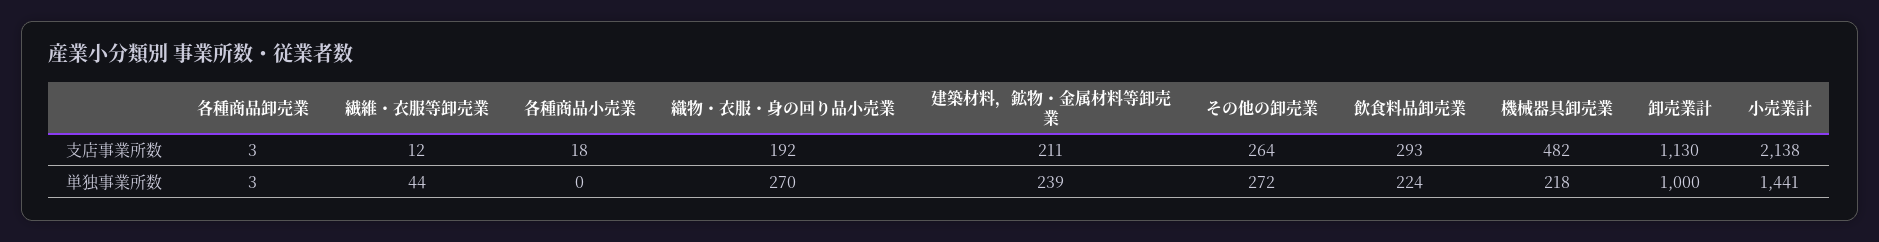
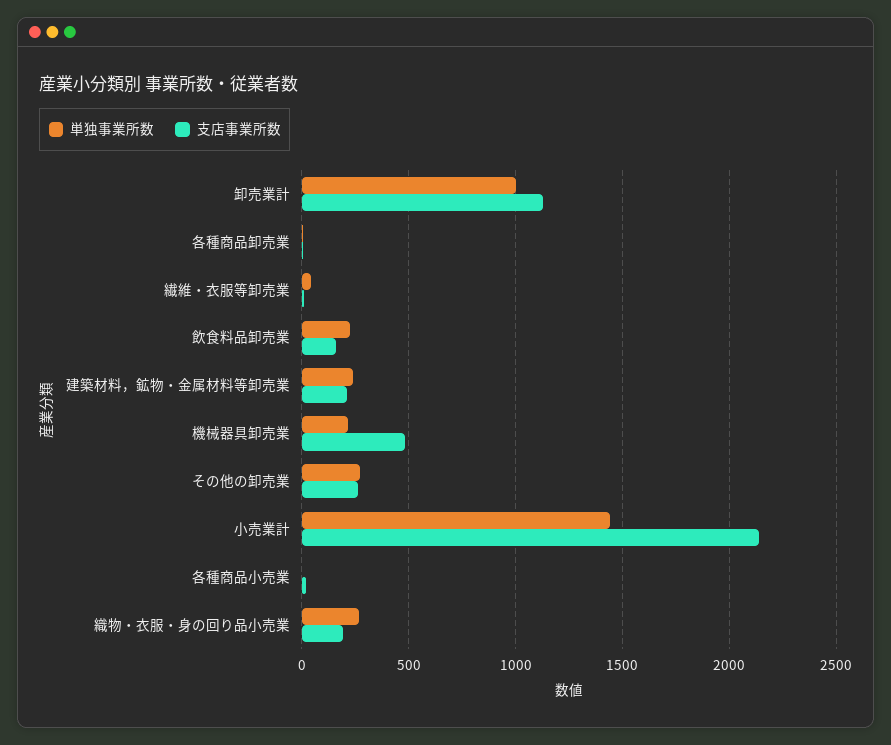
  {
    "支店事業所数": {
      "各種商品卸売業": 3,
      "繊維・衣服等卸売業": 12,
      "各種商品小売業": 18,
      "織物・衣服・身の回り品小売業": 192,
      "建築材料，鉱物・金属材料等卸売業": 211,
      "その他の卸売業": 264,
-     "飲食料品卸売業": 293,
+     "飲食料品卸売業": 150,
      "機械器具卸売業": 482,
      "卸売業計": 1130,
      "小売業計": 2138
    },
    "単独事業所数": {
      "各種商品卸売業": 3,
      "繊維・衣服等卸売業": 44,
      "各種商品小売業": 0,
      "織物・衣服・身の回り品小売業": 270,
      "建築材料，鉱物・金属材料等卸売業": 239,
      "その他の卸売業": 272,
      "飲食料品卸売業": 224,
      "機械器具卸売業": 218,
      "卸売業計": 1000,
      "小売業計": 1441
    }
  }

